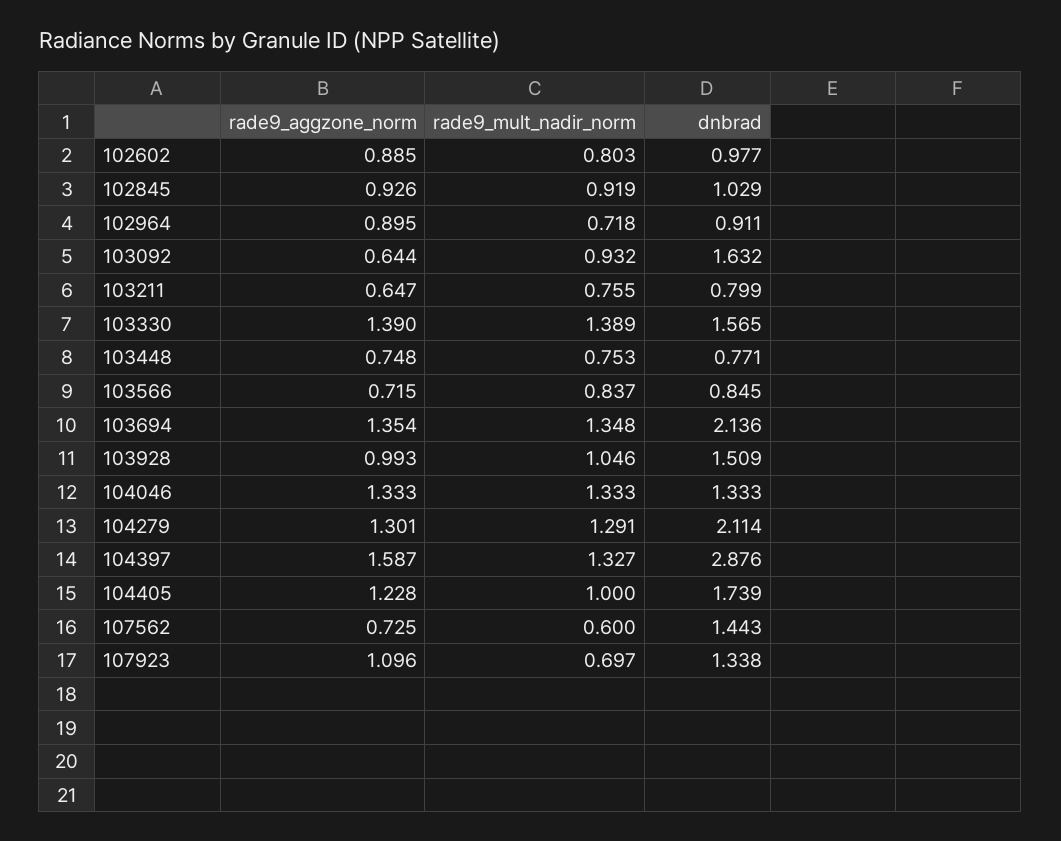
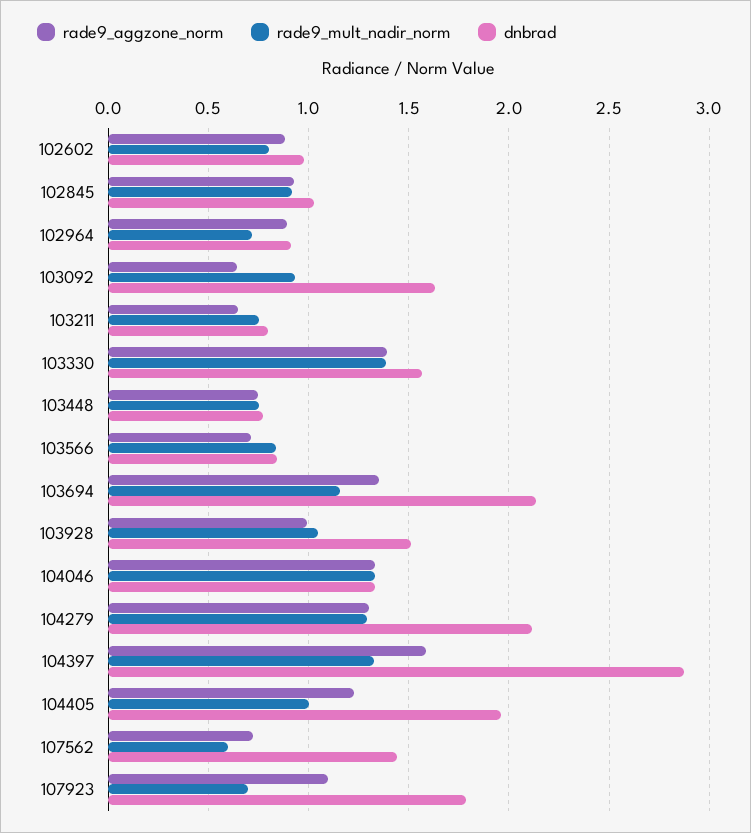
  {
    "rade9_aggzone_norm": {
      "102602": 0.885,
      "102845": 0.926,
      "102964": 0.895,
      "103092": 0.644,
      "103211": 0.647,
      "103330": 1.39,
      "103448": 0.748,
      "103566": 0.715,
      "103694": 1.354,
      "103928": 0.993,
      "104046": 1.333,
      "104279": 1.301,
      "104397": 1.587,
      "104405": 1.228,
      "107562": 0.725,
      "107923": 1.096
    },
    "rade9_mult_nadir_norm": {
      "102602": 0.803,
      "102845": 0.919,
      "102964": 0.718,
      "103092": 0.932,
      "103211": 0.755,
      "103330": 1.389,
      "103448": 0.753,
      "103566": 0.837,
-     "103694": 1.348,
+     "103694": 1.15,
      "103928": 1.046,
      "104046": 1.333,
      "104279": 1.291,
      "104397": 1.327,
      "104405": 1,
      "107562": 0.6,
      "107923": 0.697
    },
    "dnbrad": {
      "102602": 0.977,
      "102845": 1.029,
      "102964": 0.911,
      "103092": 1.632,
      "103211": 0.799,
      "103330": 1.565,
      "103448": 0.771,
      "103566": 0.845,
      "103694": 2.136,
      "103928": 1.509,
      "104046": 1.333,
      "104279": 2.114,
      "104397": 2.876,
-     "104405": 1.739,
+     "104405": 1.95,
      "107562": 1.443,
-     "107923": 1.338
+     "107923": 1.8
    }
  }

